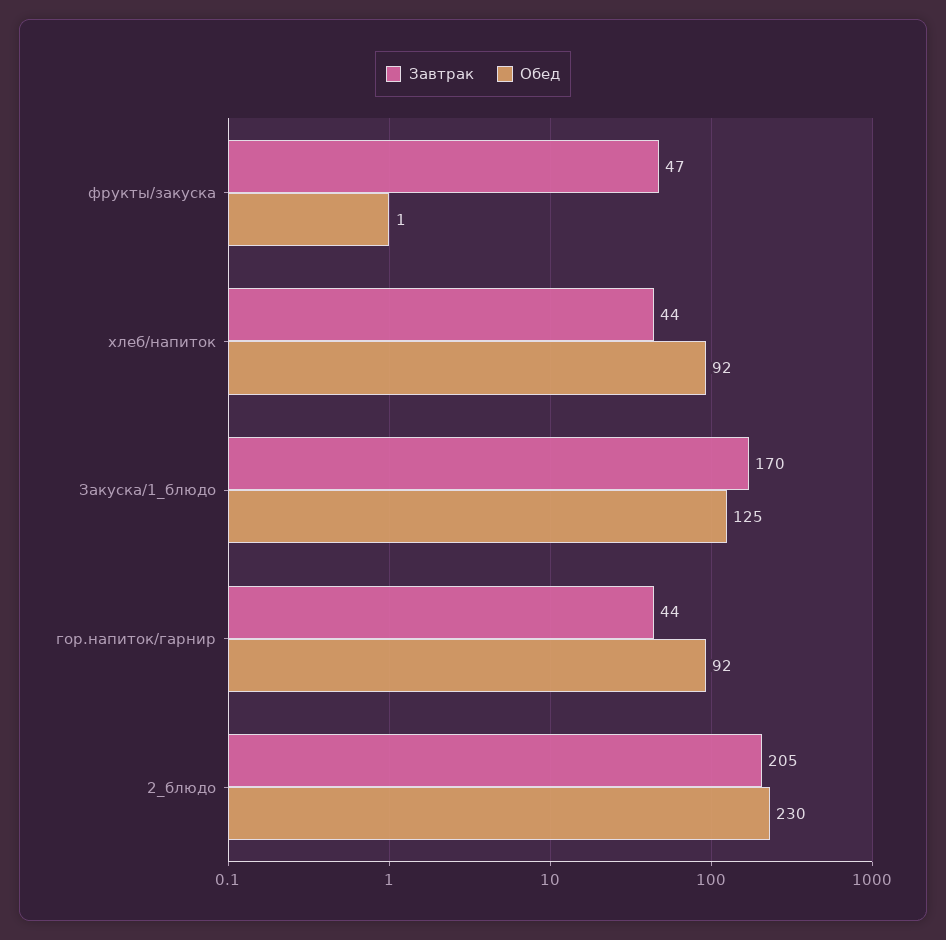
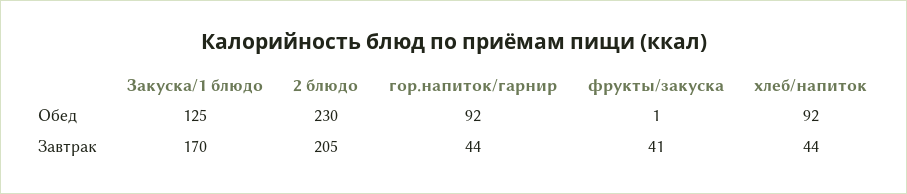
  {
    "Завтрак": {
-     "фрукты/закуска": 47,
+     "фрукты/закуска": 41,
      "хлеб/напиток": 44,
      "Закуска/1_блюдо": 170,
      "гор.напиток/гарнир": 44,
      "2_блюдо": 205
    },
    "Обед": {
      "фрукты/закуска": 1,
      "хлеб/напиток": 92,
      "Закуска/1_блюдо": 125,
      "гор.напиток/гарнир": 92,
      "2_блюдо": 230
    }
  }

